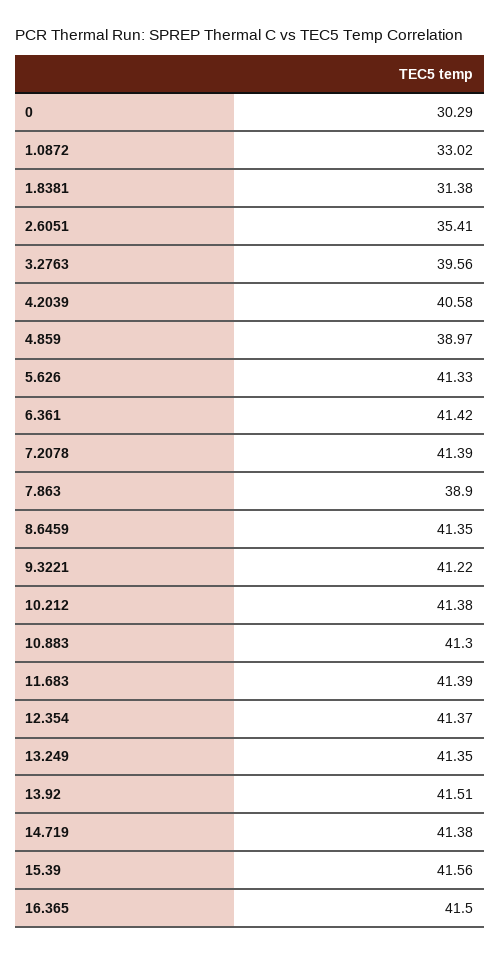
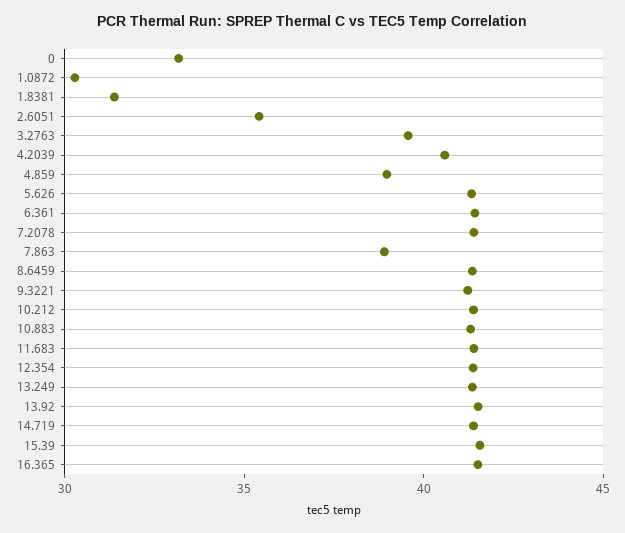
  {
-   "0": 30.29,
+   "0": 33,
-   "1.0872": 33.02,
+   "1.0872": 30,
    "1.8381": 31.38,
    "2.6051": 35.41,
    "3.2763": 39.56,
    "4.2039": 40.58,
    "4.859": 38.97,
    "5.626": 41.33,
    "6.361": 41.42,
    "7.2078": 41.39,
    "7.863": 38.9,
    "8.6459": 41.35,
    "9.3221": 41.22,
    "10.212": 41.38,
    "10.883": 41.3,
    "11.683": 41.39,
    "12.354": 41.37,
    "13.249": 41.35,
    "13.92": 41.51,
    "14.719": 41.38,
    "15.39": 41.56,
    "16.365": 41.5
  }

